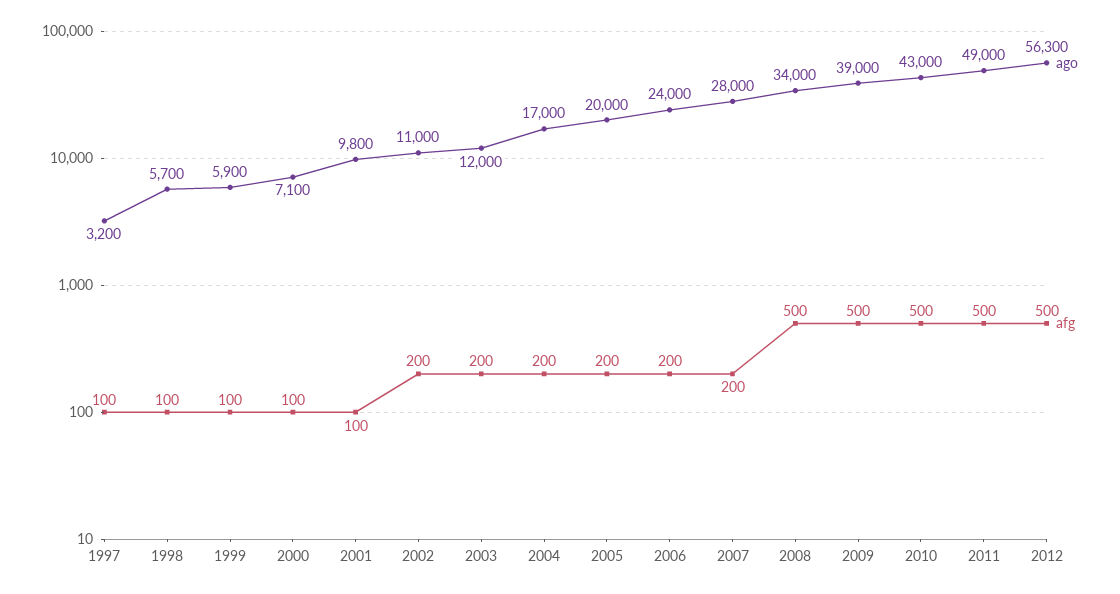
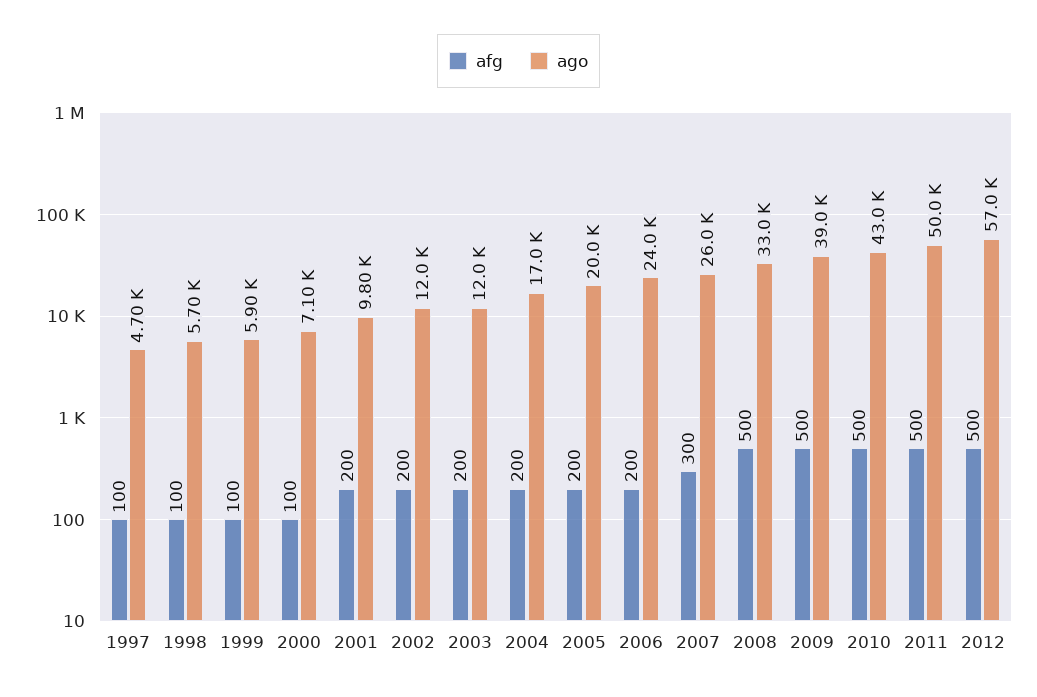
  {
    "ago": {
-     "1997": 3200,
+     "1997": 4700,
      "1998": 5700,
      "1999": 5900,
      "2000": 7100,
      "2001": 9800,
-     "2002": 11000,
+     "2002": 12000,
      "2003": 12000,
      "2004": 17000,
      "2005": 20000,
      "2006": 24000,
-     "2007": 28000,
+     "2007": 26000,
-     "2008": 34000,
+     "2008": 33000,
      "2009": 39000,
      "2010": 43000,
-     "2011": 49000,
+     "2011": 50000,
-     "2012": 56300
+     "2012": 57000
    },
    "afg": {
      "1997": 100,
      "1998": 100,
      "1999": 100,
      "2000": 100,
-     "2001": 100,
+     "2001": 200,
      "2002": 200,
      "2003": 200,
      "2004": 200,
      "2005": 200,
      "2006": 200,
-     "2007": 200,
+     "2007": 300,
      "2008": 500,
      "2009": 500,
      "2010": 500,
      "2011": 500,
      "2012": 500
    }
  }

